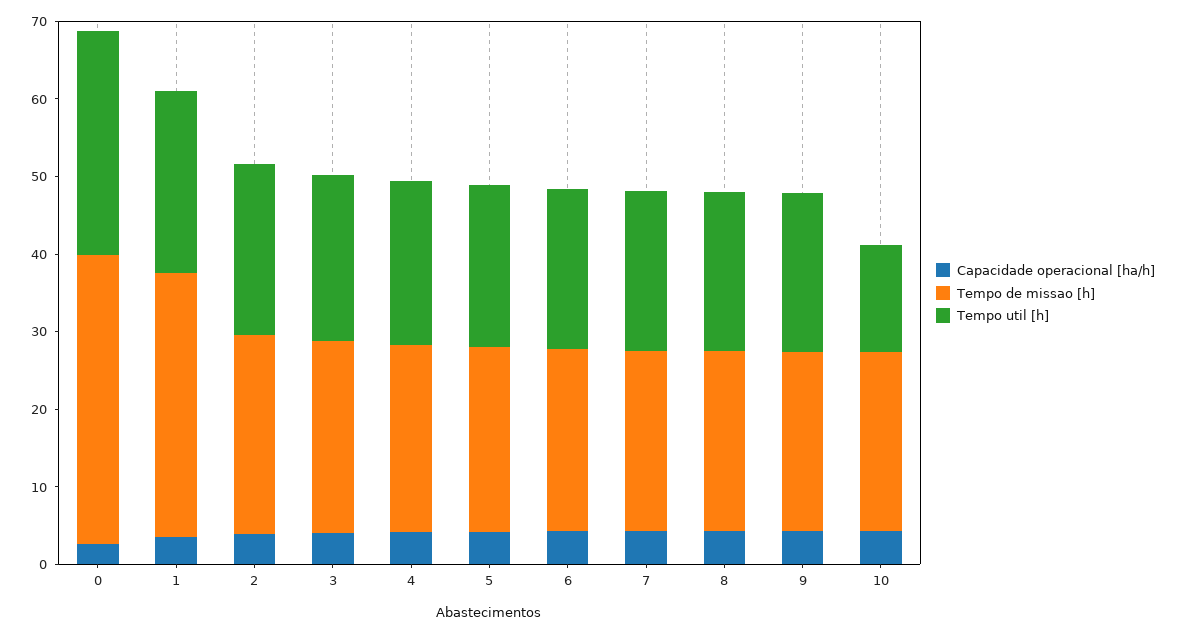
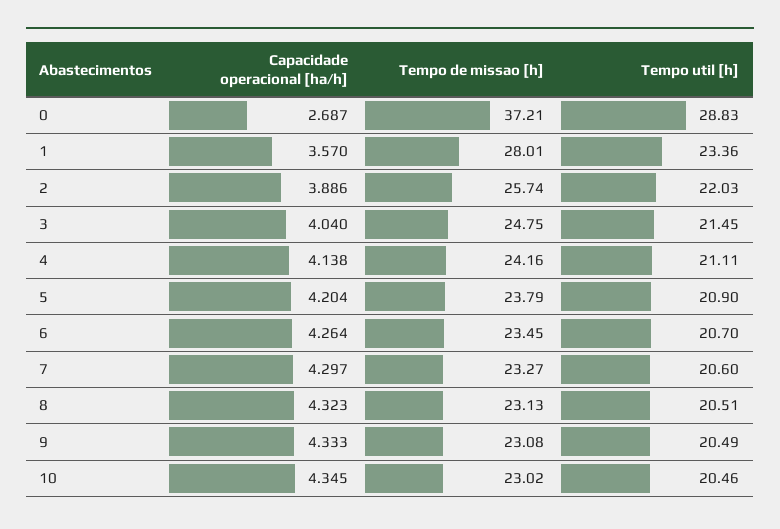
  {
    "Capacidade operacional [ha/h]": {
      "0": 2.687,
      "1": 3.57,
      "2": 3.886,
      "3": 4.04,
      "4": 4.138,
      "5": 4.204,
      "6": 4.264,
      "7": 4.297,
      "8": 4.323,
      "9": 4.333,
      "10": 4.345
    },
    "Tempo de missao [h]": {
      "0": 37.21,
-     "1": 34,
+     "1": 28.01,
      "2": 25.74,
      "3": 24.75,
      "4": 24.16,
      "5": 23.79,
      "6": 23.45,
      "7": 23.27,
      "8": 23.13,
      "9": 23.08,
      "10": 23.02
    },
    "Tempo util [h]": {
      "0": 28.83,
      "1": 23.36,
      "2": 22.03,
      "3": 21.45,
      "4": 21.11,
      "5": 20.9,
      "6": 20.7,
      "7": 20.6,
      "8": 20.51,
      "9": 20.49,
-     "10": 14
+     "10": 20.46
    }
  }

